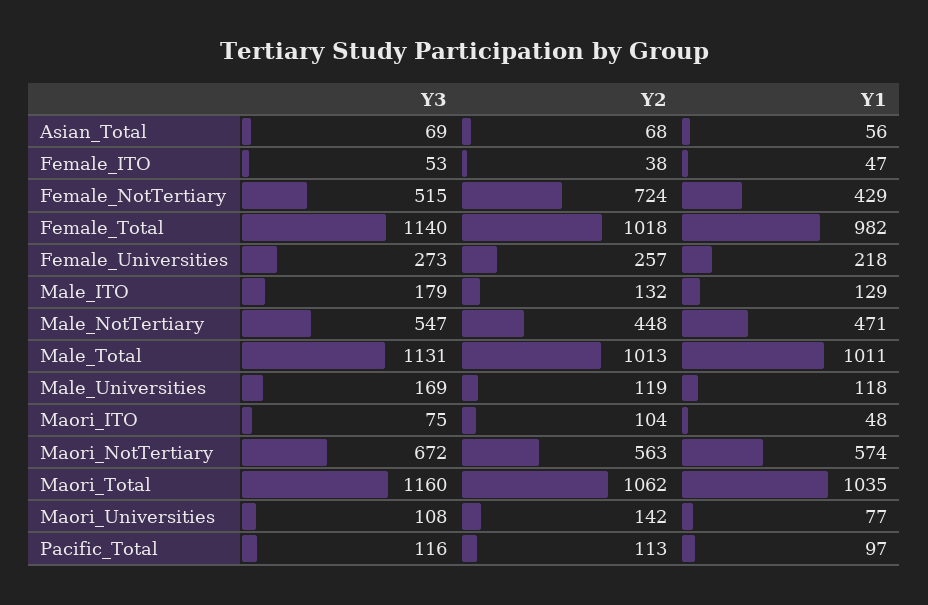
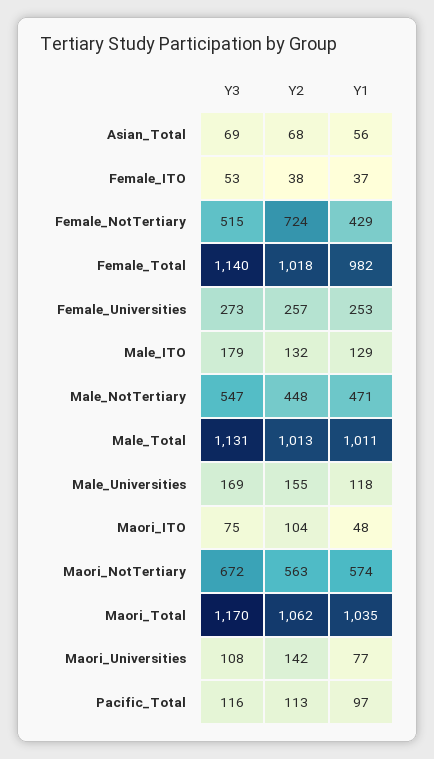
  {
    "Y3": {
      "Asian_Total": 69,
      "Female_ITO": 53,
      "Female_NotTertiary": 515,
      "Female_Total": 1140,
      "Female_Universities": 273,
      "Male_ITO": 179,
      "Male_NotTertiary": 547,
      "Male_Total": 1131,
      "Male_Universities": 169,
      "Maori_ITO": 75,
      "Maori_NotTertiary": 672,
-     "Maori_Total": 1160,
+     "Maori_Total": 1170,
      "Maori_Universities": 108,
      "Pacific_Total": 116
    },
    "Y2": {
      "Asian_Total": 68,
      "Female_ITO": 38,
      "Female_NotTertiary": 724,
      "Female_Total": 1018,
      "Female_Universities": 257,
      "Male_ITO": 132,
      "Male_NotTertiary": 448,
      "Male_Total": 1013,
-     "Male_Universities": 119,
+     "Male_Universities": 155,
      "Maori_ITO": 104,
      "Maori_NotTertiary": 563,
      "Maori_Total": 1062,
      "Maori_Universities": 142,
      "Pacific_Total": 113
    },
    "Y1": {
      "Asian_Total": 56,
-     "Female_ITO": 47,
+     "Female_ITO": 37,
      "Female_NotTertiary": 429,
      "Female_Total": 982,
-     "Female_Universities": 218,
+     "Female_Universities": 253,
      "Male_ITO": 129,
      "Male_NotTertiary": 471,
      "Male_Total": 1011,
      "Male_Universities": 118,
      "Maori_ITO": 48,
      "Maori_NotTertiary": 574,
      "Maori_Total": 1035,
      "Maori_Universities": 77,
      "Pacific_Total": 97
    }
  }

